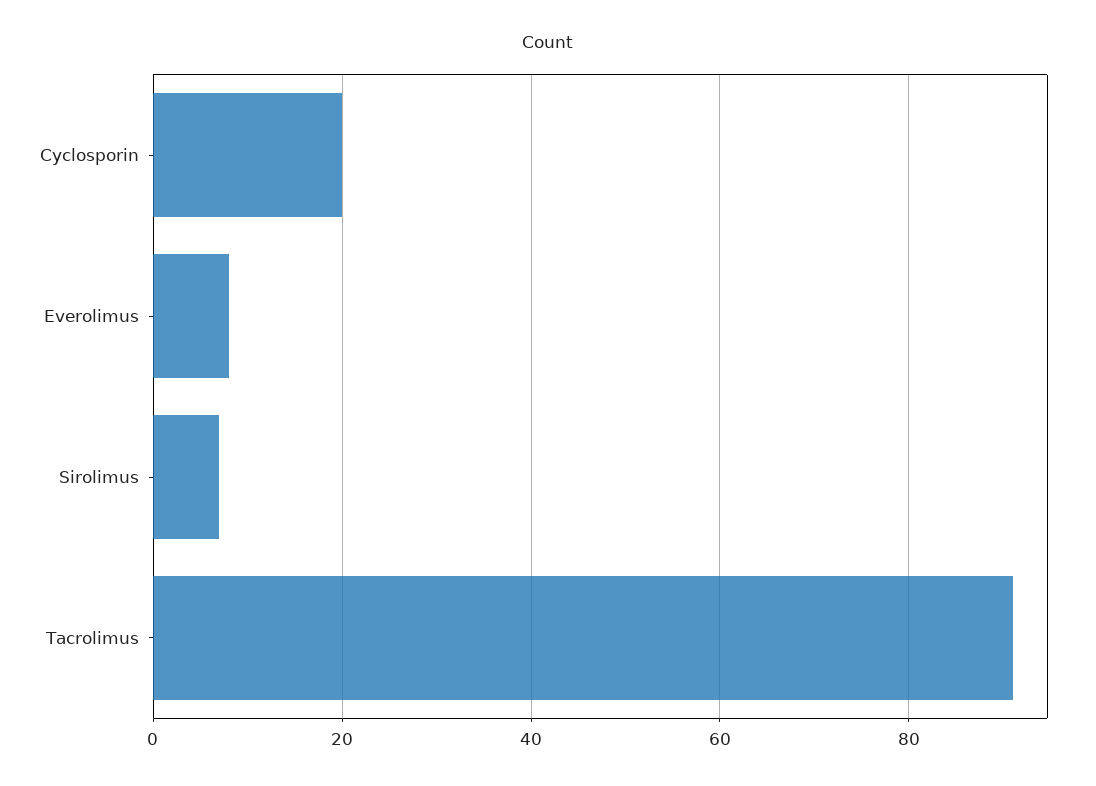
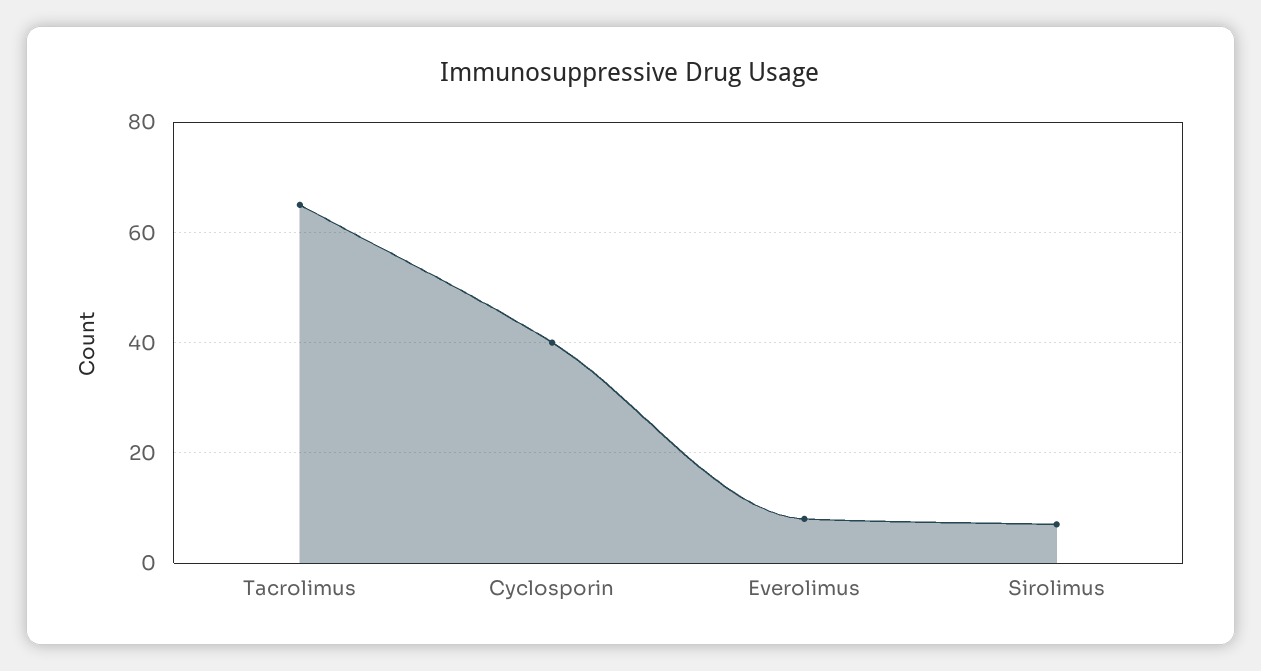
  {
-   "Cyclosporin": 20,
+   "Cyclosporin": 40,
    "Everolimus": 10,
    "Sirolimus": 5,
-   "Tacrolimus": 90
+   "Tacrolimus": 65
  }

